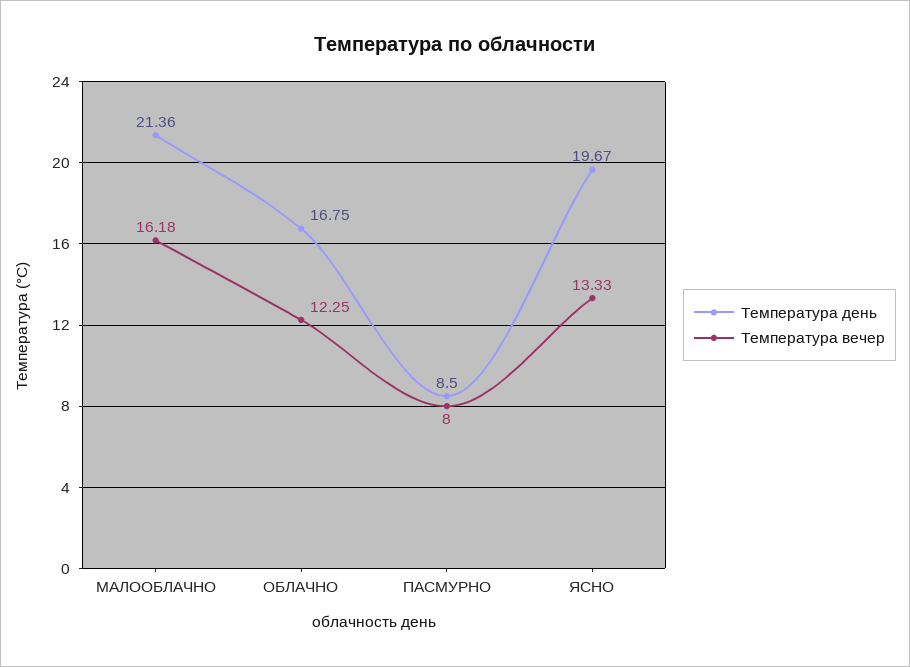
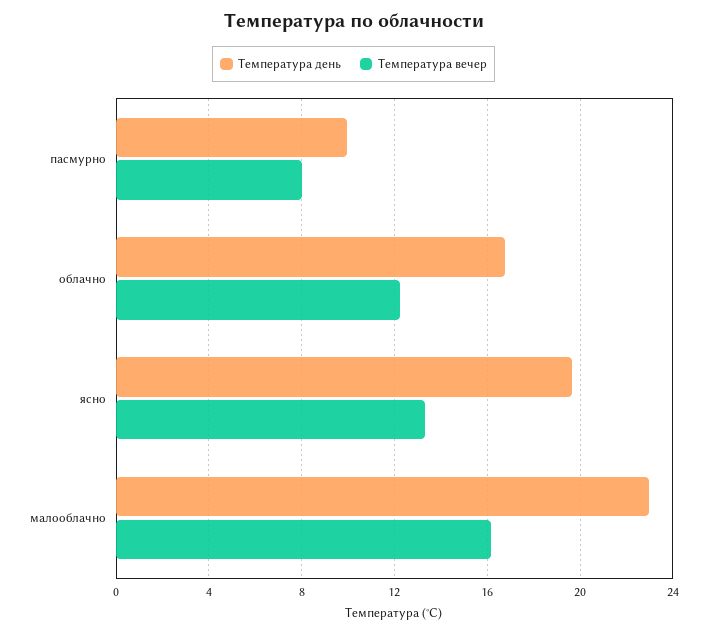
  {
    "Температура день": {
-     "МАЛООБЛАЧНО": 21.36,
+     "МАЛООБЛАЧНО": 23,
      "ОБЛАЧНО": 16.75,
-     "ПАСМУРНО": 8.5,
+     "ПАСМУРНО": 10,
      "ЯСНО": 19.67
    },
    "Температура вечер": {
      "МАЛООБЛАЧНО": 16.18,
      "ОБЛАЧНО": 12.25,
      "ПАСМУРНО": 8,
      "ЯСНО": 13.33
    }
  }

